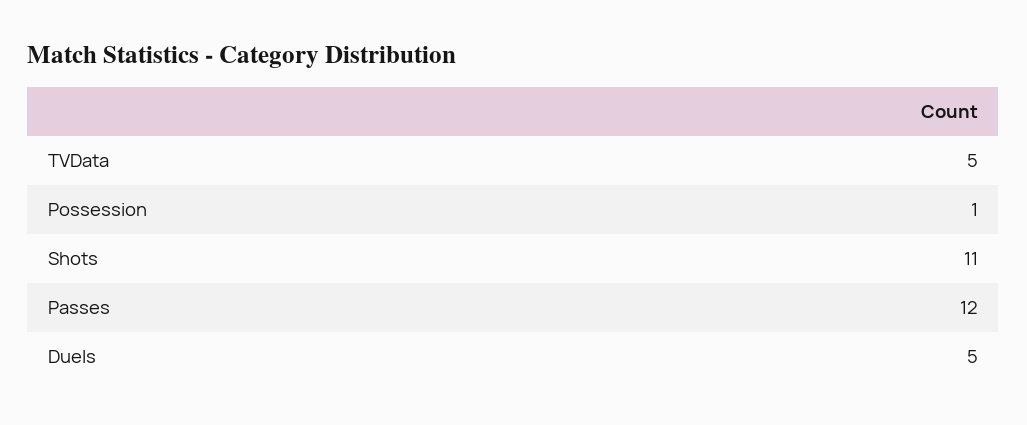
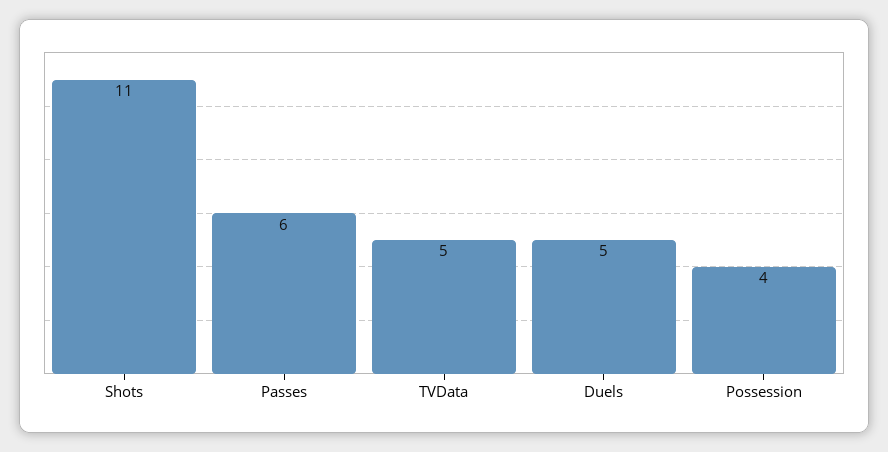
  {
    "TVData": 5,
-   "Possession": 1,
+   "Possession": 4,
    "Shots": 11,
-   "Passes": 12,
+   "Passes": 6,
    "Duels": 5
  }

